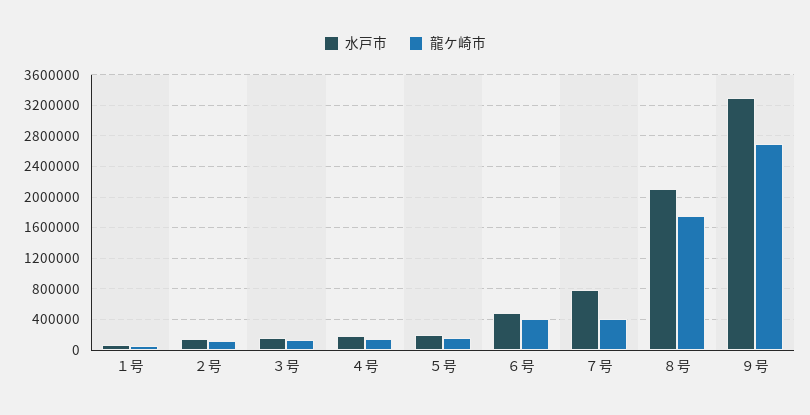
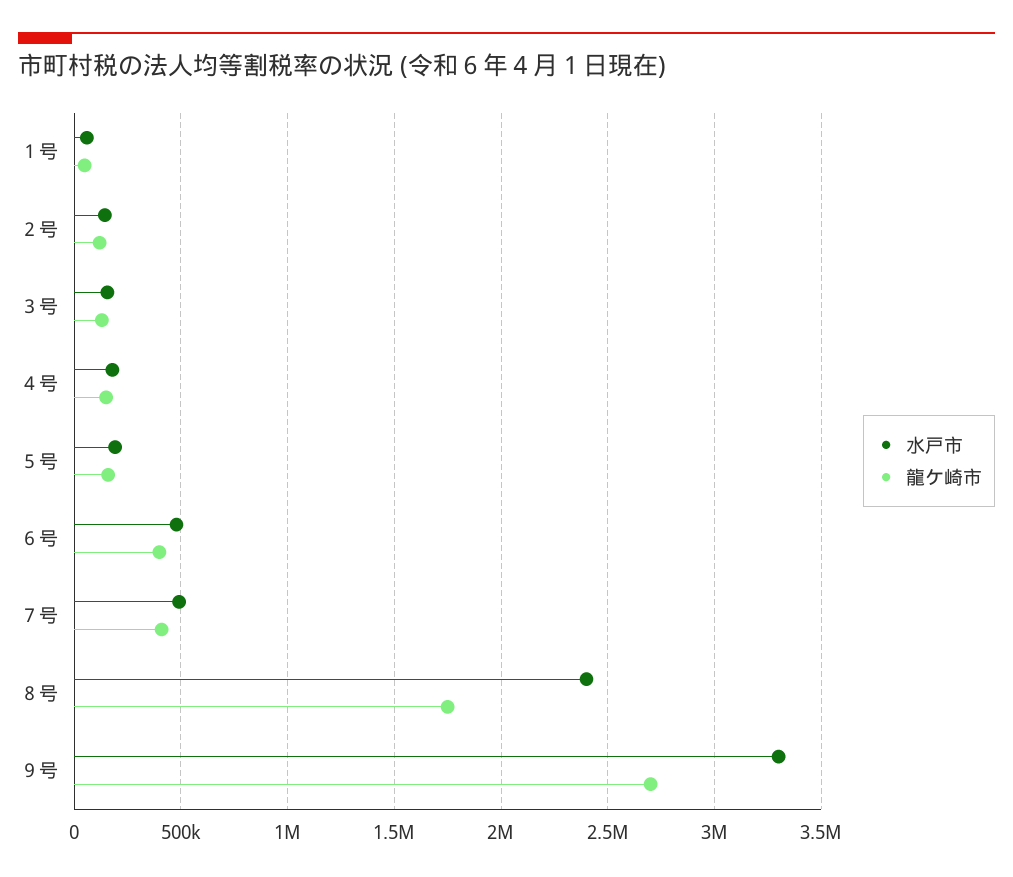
  {
    "水戸市": {
      "１号": 50000,
      "２号": 150000,
      "３号": 150000,
      "４号": 200000,
      "５号": 200000,
      "６号": 500000,
-     "７号": 800000,
+     "７号": 500000,
-     "８号": 2100000,
+     "８号": 2400000,
      "９号": 3300000
    },
    "龍ケ崎市": {
      "１号": 50000,
      "２号": 100000,
      "３号": 150000,
      "４号": 150000,
      "５号": 150000,
      "６号": 400000,
      "７号": 400000,
      "８号": 1750000,
      "９号": 2700000
    }
  }

